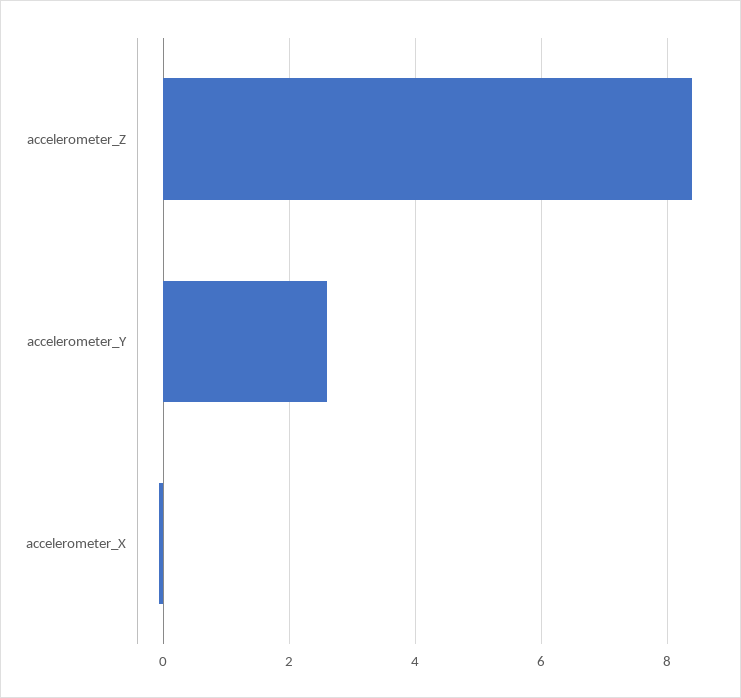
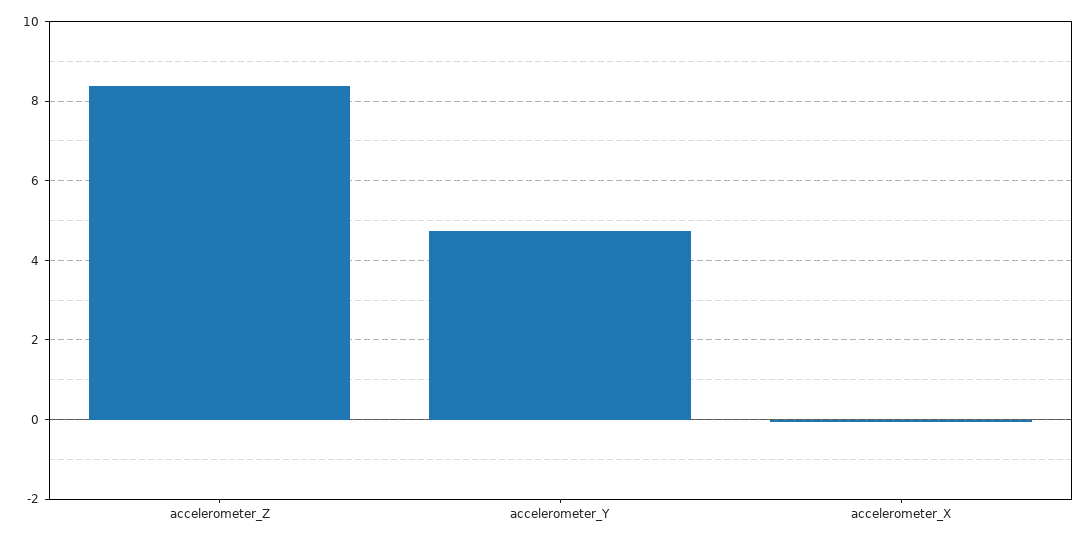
  {
    "accelerometer_Z": 8.4,
-   "accelerometer_Y": 2.6,
+   "accelerometer_Y": 4.8,
    "accelerometer_X": 0
  }

